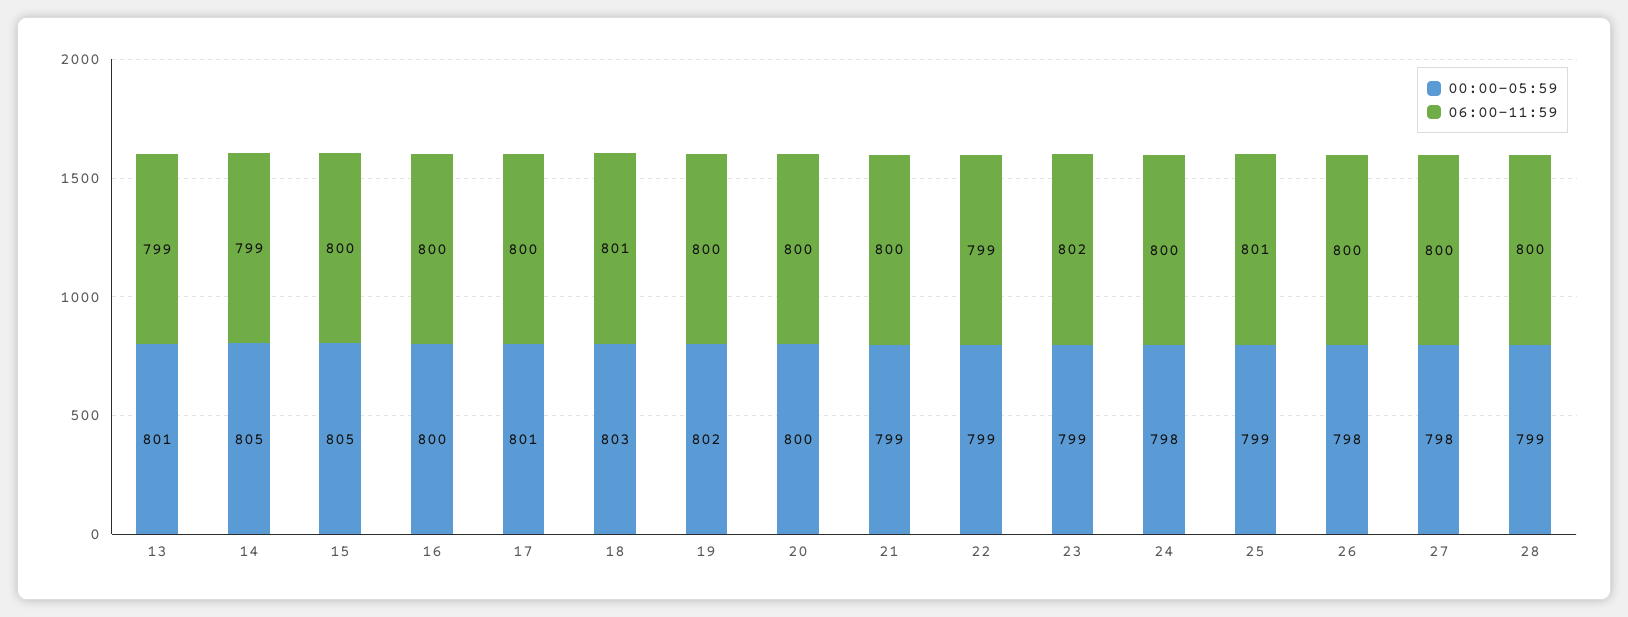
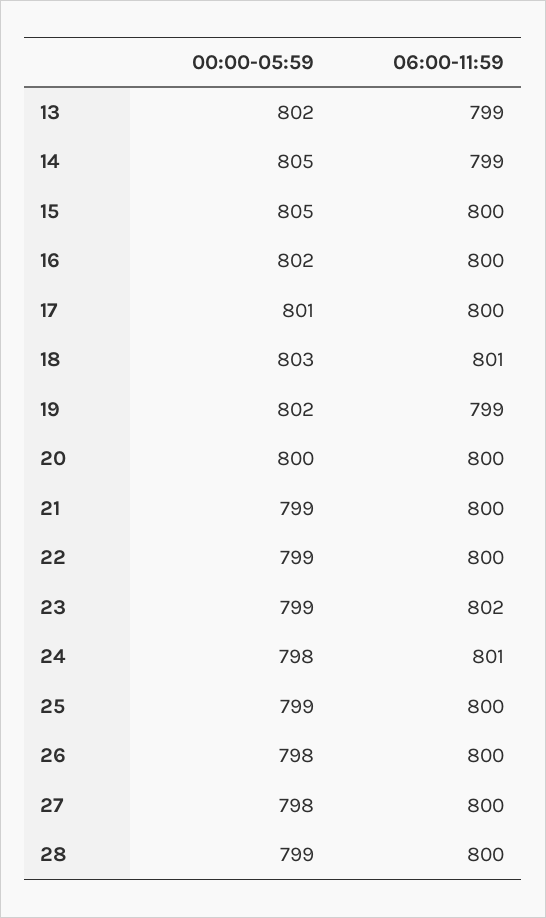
  {
    "00:00-05:59": {
-     "13": 801,
+     "13": 802,
      "14": 805,
      "15": 805,
-     "16": 800,
+     "16": 802,
      "17": 801,
      "18": 803,
      "19": 802,
      "20": 800,
      "21": 799,
      "22": 799,
      "23": 799,
      "24": 798,
      "25": 799,
      "26": 798,
      "27": 798,
      "28": 799
    },
    "06:00-11:59": {
      "13": 799,
      "14": 799,
      "15": 800,
      "16": 800,
      "17": 800,
      "18": 801,
-     "19": 800,
+     "19": 799,
      "20": 800,
      "21": 800,
-     "22": 799,
+     "22": 800,
      "23": 802,
-     "24": 800,
+     "24": 801,
-     "25": 801,
+     "25": 800,
      "26": 800,
      "27": 800,
      "28": 800
    }
  }

